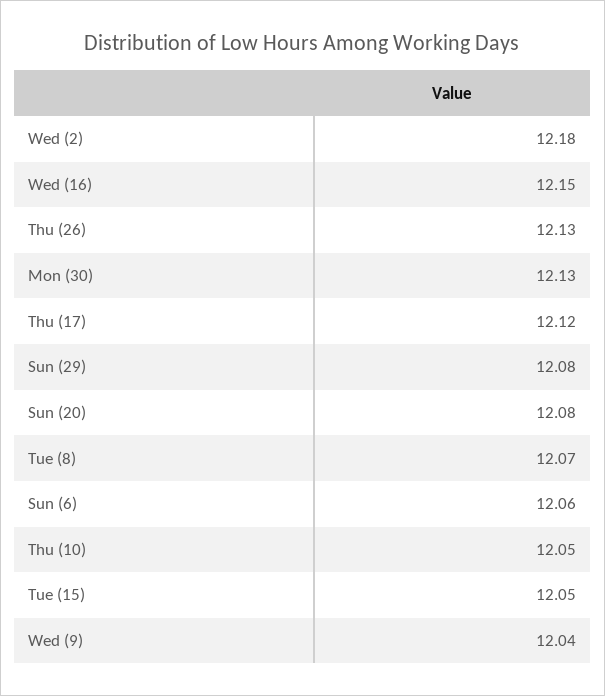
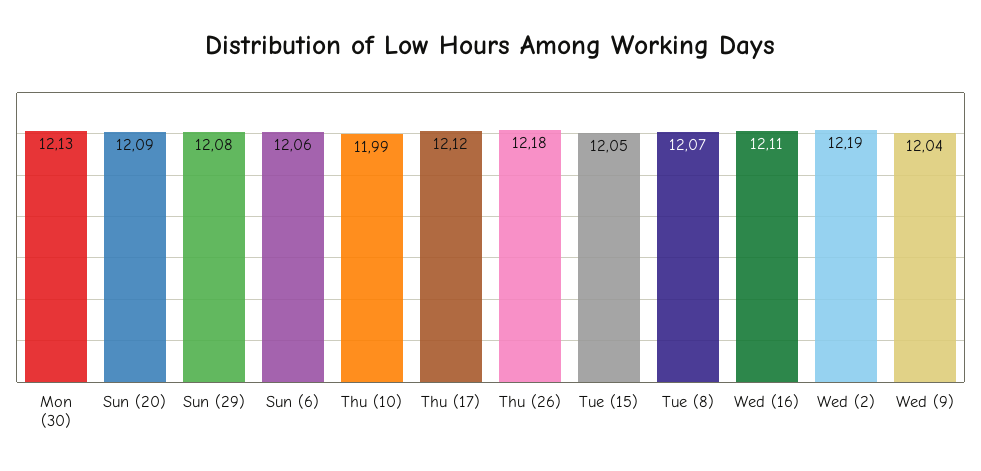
  {
-   "Wed (2)": 12.18,
+   "Wed (2)": 12.19,
-   "Wed (16)": 12.15,
+   "Wed (16)": 12.11,
-   "Thu (26)": 12.13,
+   "Thu (26)": 12.18,
    "Mon (30)": 12.13,
    "Thu (17)": 12.12,
    "Sun (29)": 12.08,
-   "Sun (20)": 12.08,
+   "Sun (20)": 12.09,
    "Tue (8)": 12.07,
    "Sun (6)": 12.06,
-   "Thu (10)": 12.05,
+   "Thu (10)": 11.99,
    "Tue (15)": 12.05,
    "Wed (9)": 12.04
  }

